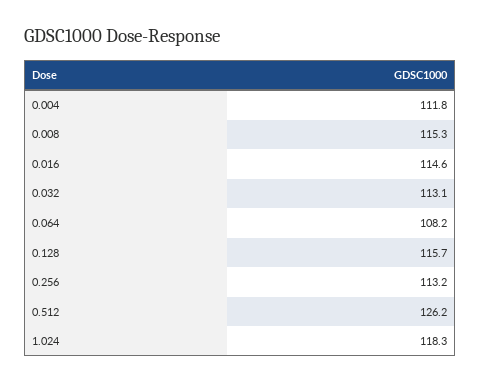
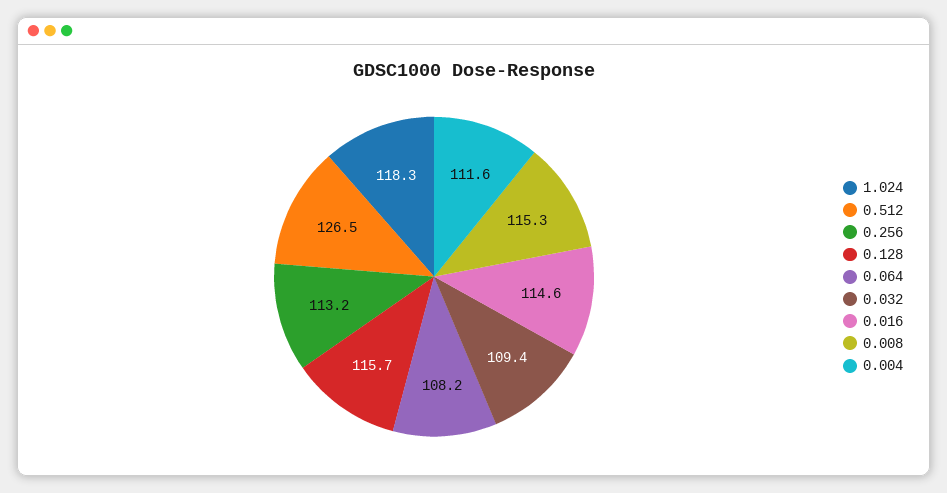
  {
-   "0.004": 111.8,
+   "0.004": 111.6,
    "0.008": 115.3,
    "0.016": 114.6,
-   "0.032": 113.1,
+   "0.032": 109.4,
    "0.064": 108.2,
    "0.128": 115.7,
    "0.256": 113.2,
-   "0.512": 126.2,
+   "0.512": 126.5,
    "1.024": 118.3
  }

